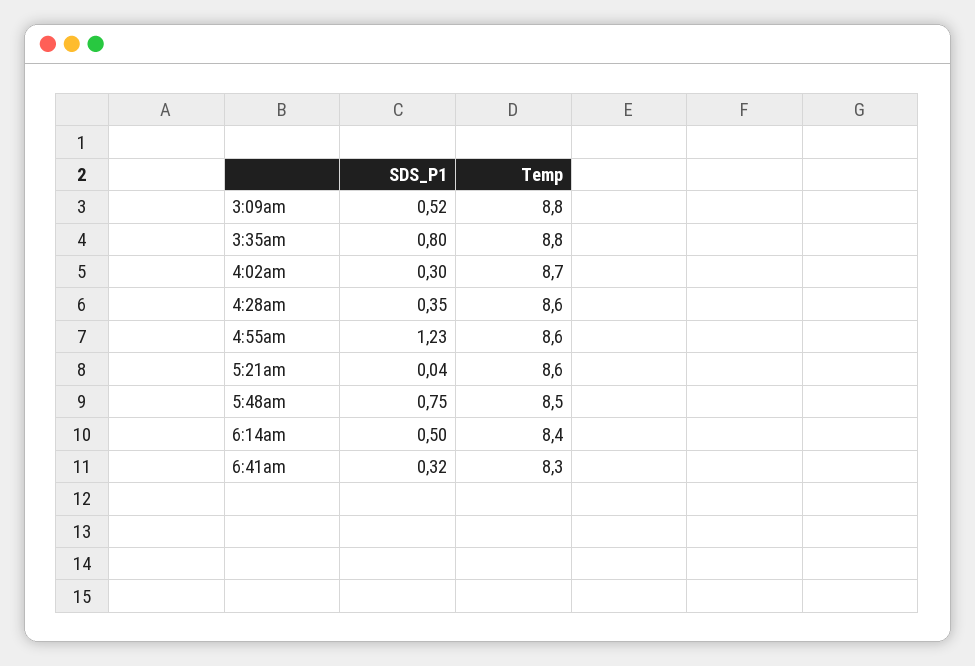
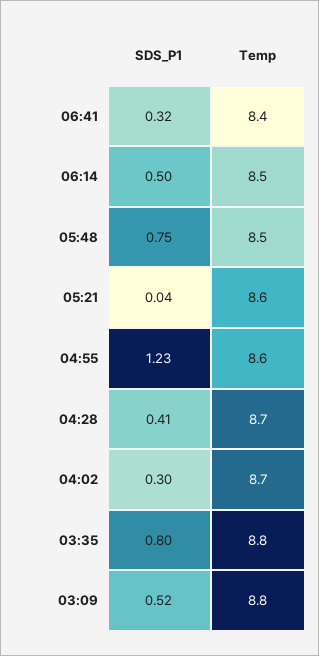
  {
    "SDS_P1": {
      "3:09am": 0.52,
      "3:35am": 0.8,
      "4:02am": 0.3,
-     "4:28am": 0.35,
+     "4:28am": 0.41,
      "4:55am": 1.23,
      "5:21am": 0.04,
      "5:48am": 0.75,
      "6:14am": 0.5,
      "6:41am": 0.32
    },
    "Temp": {
      "3:09am": 8.8,
      "3:35am": 8.8,
      "4:02am": 8.7,
-     "4:28am": 8.6,
+     "4:28am": 8.7,
      "4:55am": 8.6,
      "5:21am": 8.6,
      "5:48am": 8.5,
-     "6:14am": 8.4,
+     "6:14am": 8.5,
-     "6:41am": 8.3
+     "6:41am": 8.4
    }
  }

